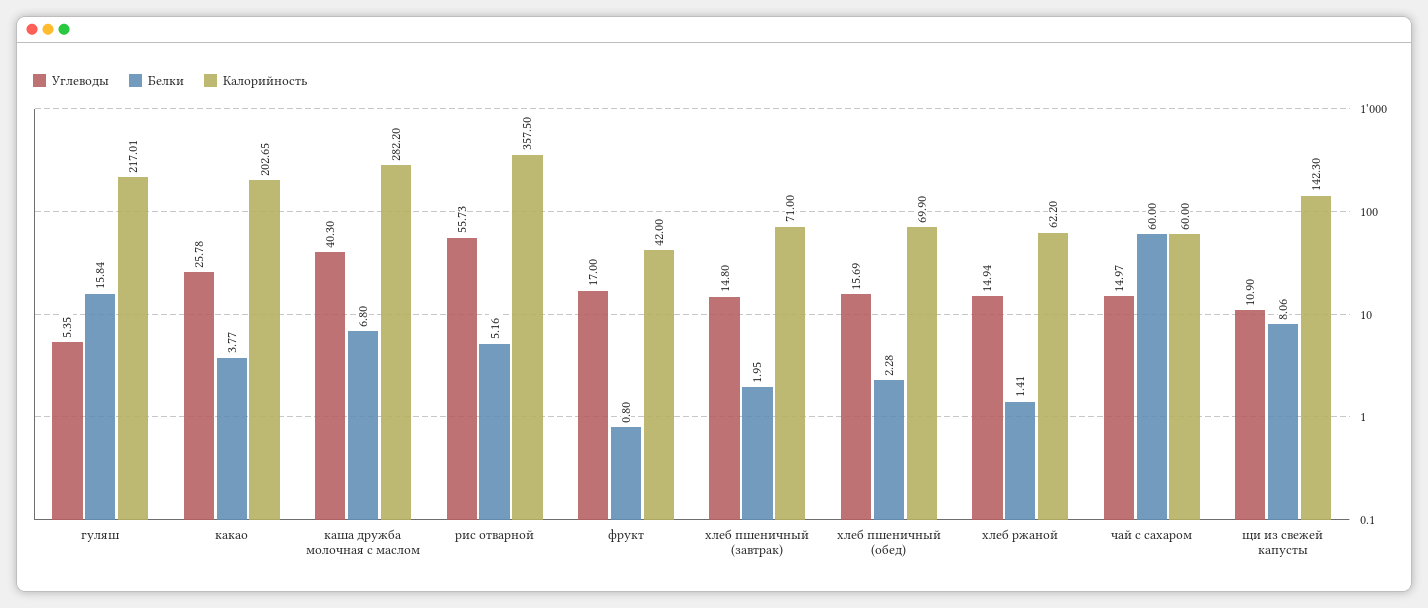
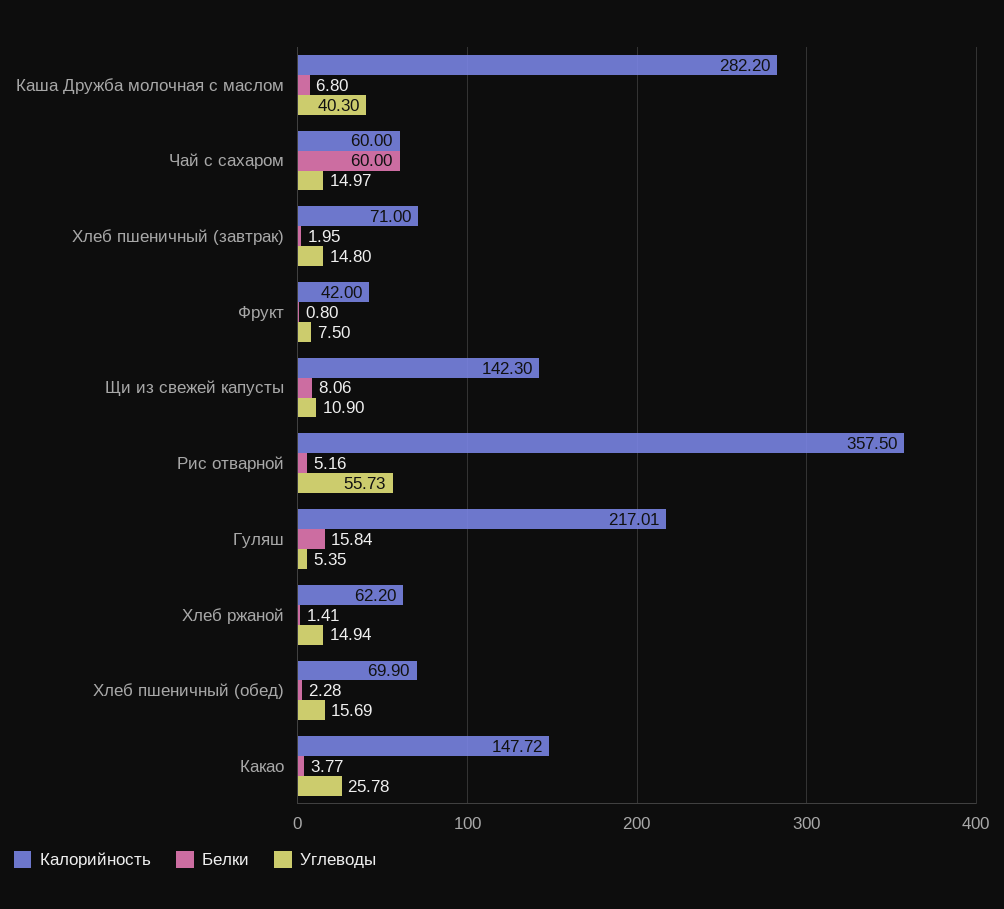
  {
    "Углеводы": {
      "гуляш": 5.35,
      "какао": 25.78,
      "каша дружба молочная с маслом": 40.3,
      "рис отварной": 55.73,
-     "фрукт": 17,
+     "фрукт": 7.5,
      "хлеб пшеничный (завтрак)": 14.8,
      "хлеб пшеничный (обед)": 15.69,
      "хлеб ржаной": 14.94,
      "чай с сахаром": 14.97,
      "щи из свежей капусты": 10.9
    },
    "Белки": {
      "гуляш": 15.84,
      "какао": 3.77,
      "каша дружба молочная с маслом": 6.8,
      "рис отварной": 5.16,
      "фрукт": 0.8,
      "хлеб пшеничный (завтрак)": 1.95,
      "хлеб пшеничный (обед)": 2.28,
      "хлеб ржаной": 1.41,
      "чай с сахаром": 60,
      "щи из свежей капусты": 8.06
    },
    "Калорийность": {
      "гуляш": 217.01,
-     "какао": 202.65,
+     "какао": 147.72,
      "каша дружба молочная с маслом": 282.2,
      "рис отварной": 357.5,
      "фрукт": 42,
      "хлеб пшеничный (завтрак)": 71,
      "хлеб пшеничный (обед)": 69.9,
      "хлеб ржаной": 62.2,
      "чай с сахаром": 60,
      "щи из свежей капусты": 142.3
    }
  }

